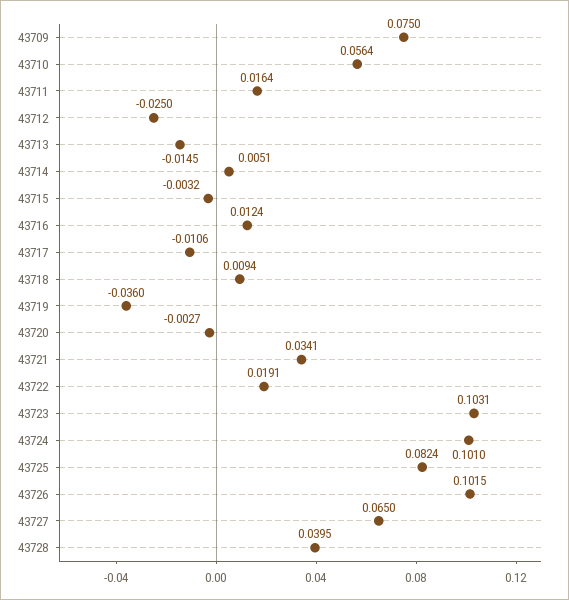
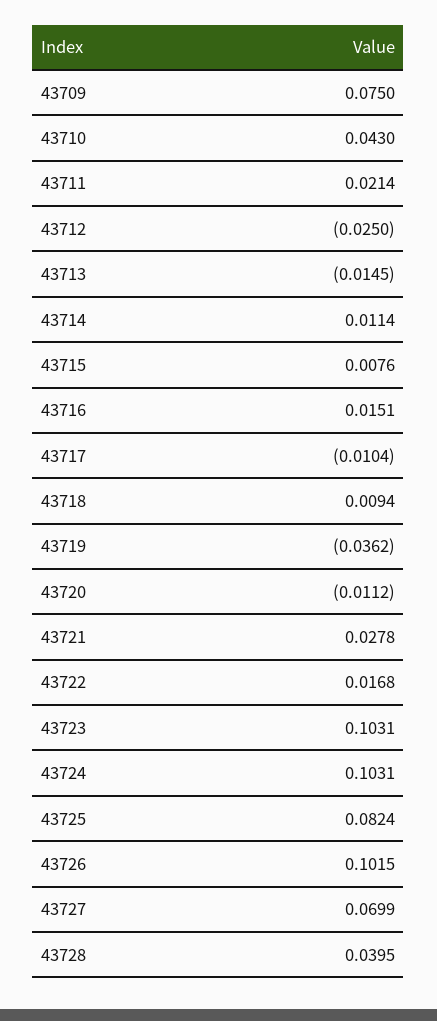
  {
    "43709": 0.075,
-   "43710": 0.0564,
+   "43710": 0.043,
-   "43711": 0.0164,
+   "43711": 0.0214,
    "43712": -0.025,
    "43713": -0.0145,
-   "43714": 0.0051,
+   "43714": 0.0114,
-   "43715": -0.0032,
+   "43715": 0.0076,
-   "43716": 0.0124,
+   "43716": 0.0151,
-   "43717": -0.0106,
+   "43717": -0.0104,
    "43718": 0.0094,
-   "43719": -0.036,
+   "43719": -0.0362,
-   "43720": -0.0027,
+   "43720": -0.0112,
-   "43721": 0.0341,
+   "43721": 0.0278,
-   "43722": 0.0191,
+   "43722": 0.0168,
    "43723": 0.1031,
-   "43724": 0.101,
+   "43724": 0.1031,
    "43725": 0.0824,
    "43726": 0.1015,
-   "43727": 0.065,
+   "43727": 0.0699,
    "43728": 0.0395
  }

